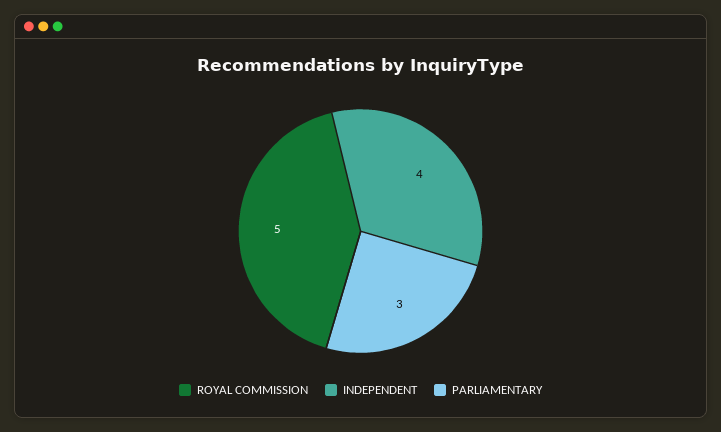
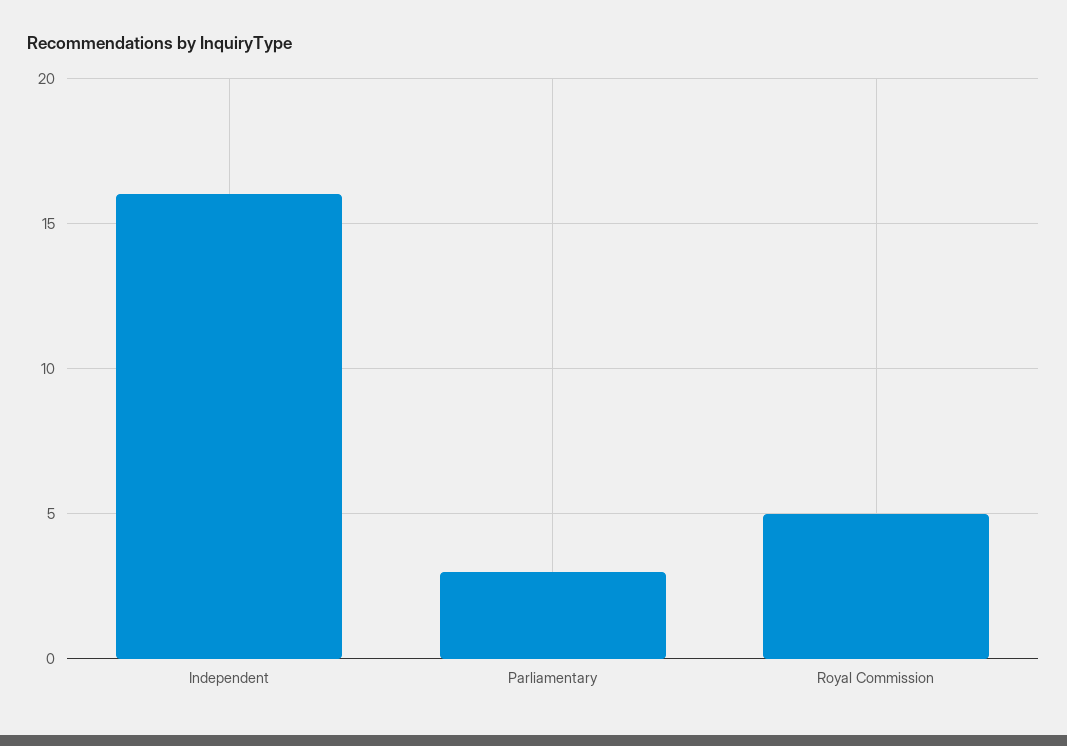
  {
    "ROYAL COMMISSION": 5,
-   "INDEPENDENT": 4,
+   "INDEPENDENT": 16,
    "PARLIAMENTARY": 3
  }

